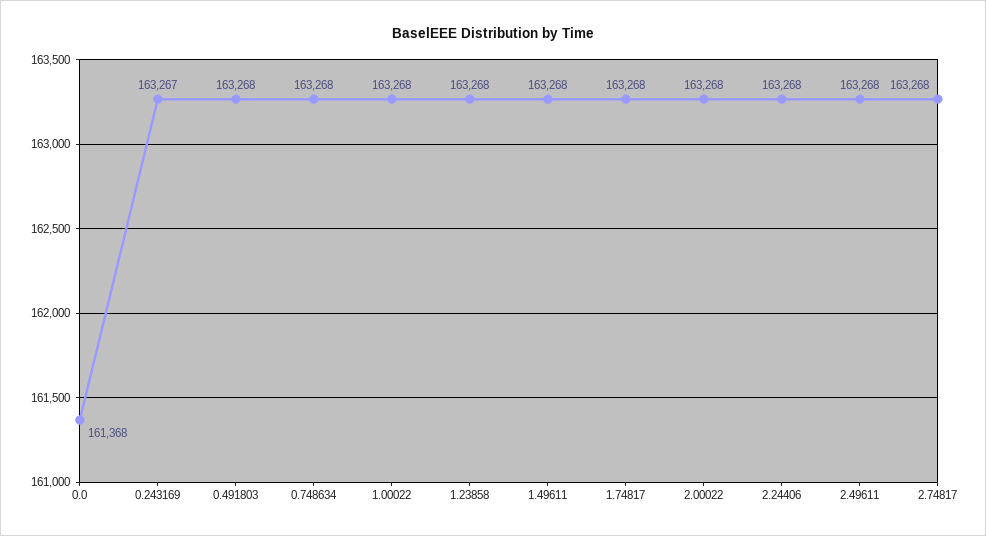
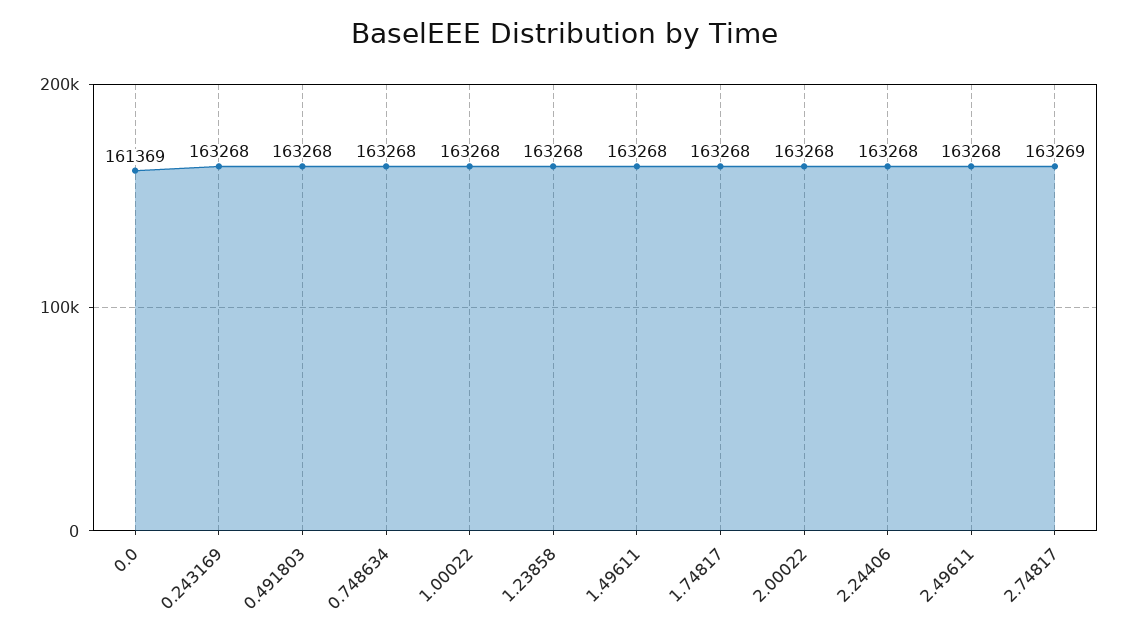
  {
-   "0.0": 161368,
+   "0.0": 161369,
-   "0.243169": 163267,
+   "0.243169": 163268,
    "0.491803": 163268,
    "0.748634": 163268,
    "1.00022": 163268,
    "1.23858": 163268,
    "1.49611": 163268,
    "1.74817": 163268,
    "2.00022": 163268,
    "2.24406": 163268,
    "2.49611": 163268,
-   "2.74817": 163268
+   "2.74817": 163269
  }

